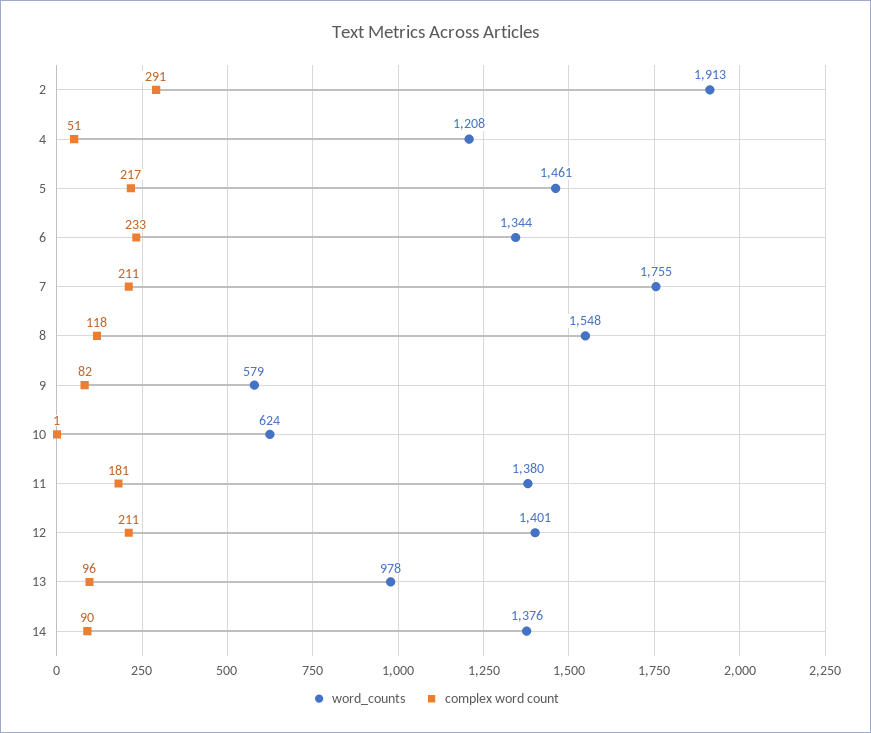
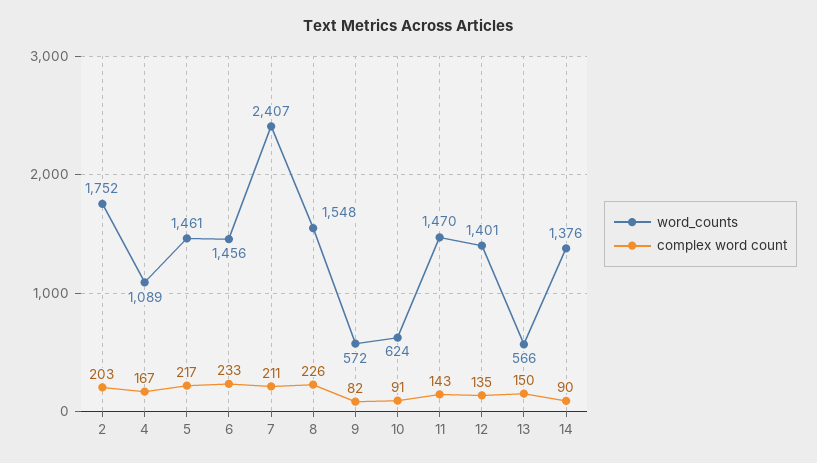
  {
    "word_counts": {
-     "2": 1913,
+     "2": 1752,
-     "4": 1208,
+     "4": 1089,
      "5": 1461,
-     "6": 1344,
+     "6": 1456,
-     "7": 1755,
+     "7": 2407,
      "8": 1548,
-     "9": 579,
+     "9": 572,
      "10": 624,
-     "11": 1380,
+     "11": 1470,
      "12": 1401,
-     "13": 978,
+     "13": 566,
      "14": 1376
    },
    "complex word count": {
-     "2": 291,
+     "2": 203,
-     "4": 51,
+     "4": 167,
      "5": 217,
      "6": 233,
      "7": 211,
-     "8": 118,
+     "8": 226,
      "9": 82,
-     "10": 1,
+     "10": 91,
-     "11": 181,
+     "11": 143,
-     "12": 211,
+     "12": 135,
-     "13": 96,
+     "13": 150,
      "14": 90
    }
  }

